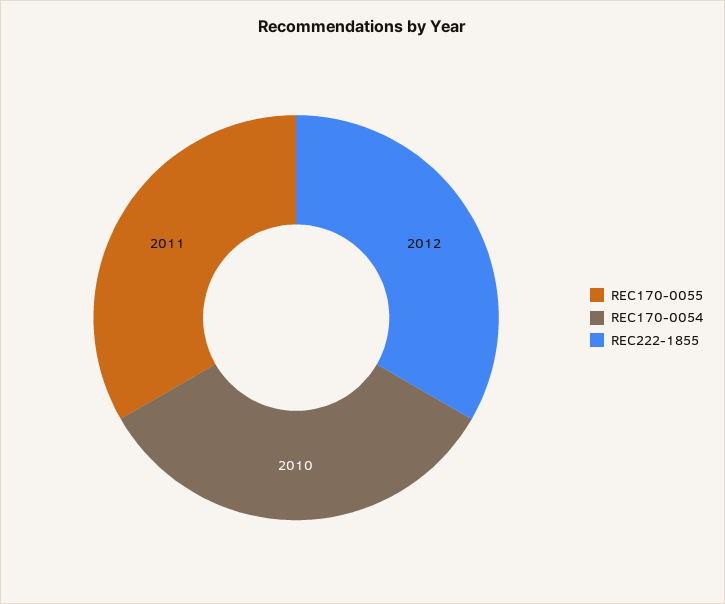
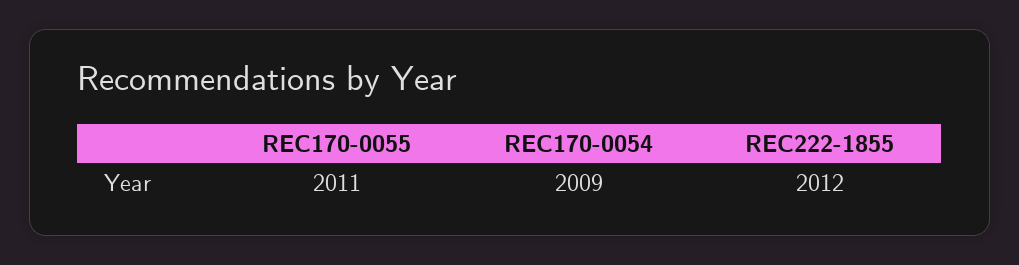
  {
    "REC170-0055": 2011,
-   "REC170-0054": 2010,
+   "REC170-0054": 2009,
    "REC222-1855": 2012
  }

